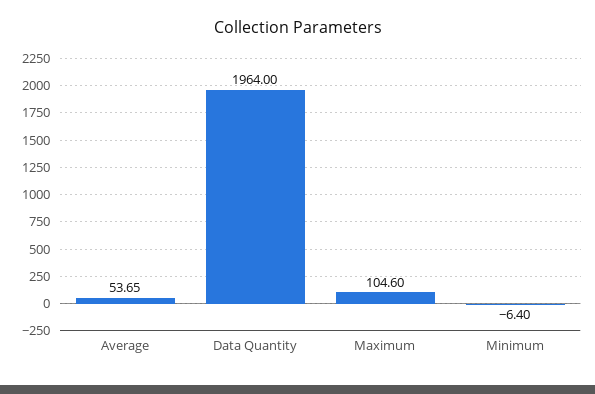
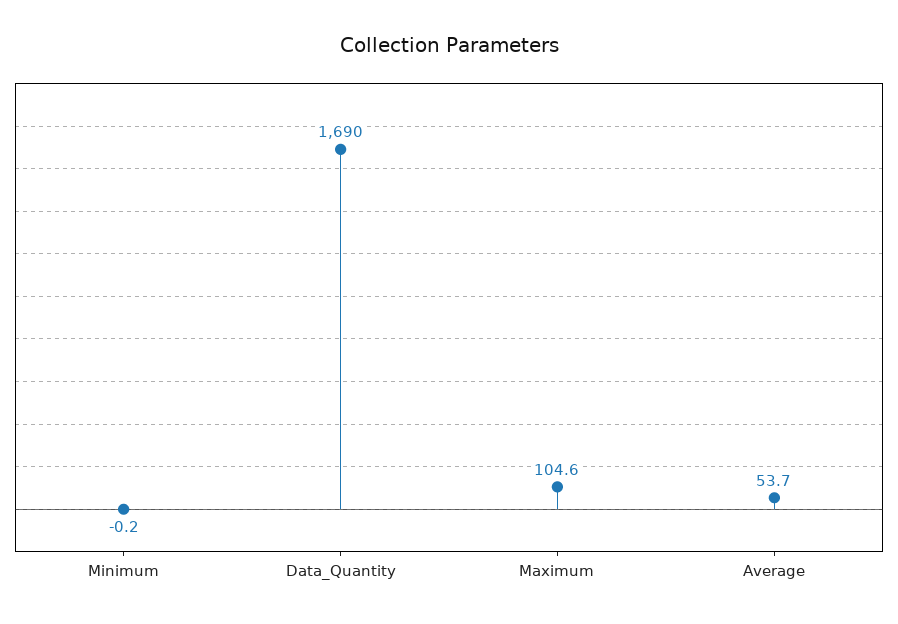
  {
    "Average": 53.65,
-   "Data Quantity": 1964,
+   "Data Quantity": 1690,
    "Maximum": 104.6,
-   "Minimum": -6.4
+   "Minimum": -0.2
  }

